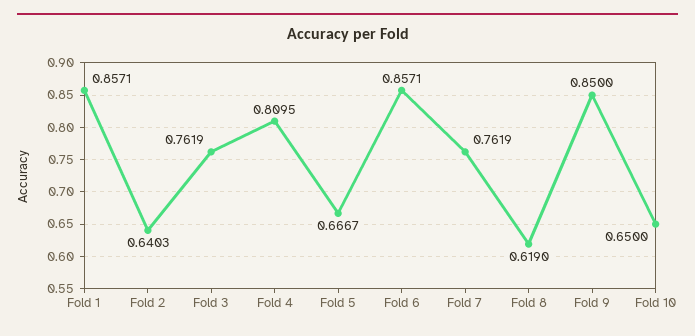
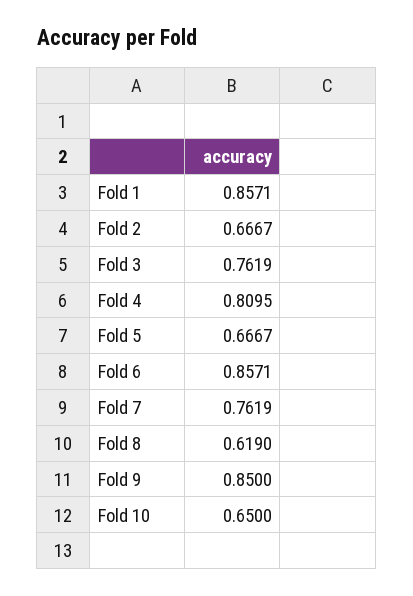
  {
    "Fold 1": 0.8571,
-   "Fold 2": 0.6403,
+   "Fold 2": 0.6667,
    "Fold 3": 0.7619,
    "Fold 4": 0.8095,
    "Fold 5": 0.6667,
    "Fold 6": 0.8571,
    "Fold 7": 0.7619,
    "Fold 8": 0.619,
    "Fold 9": 0.85,
    "Fold 10": 0.65
  }

